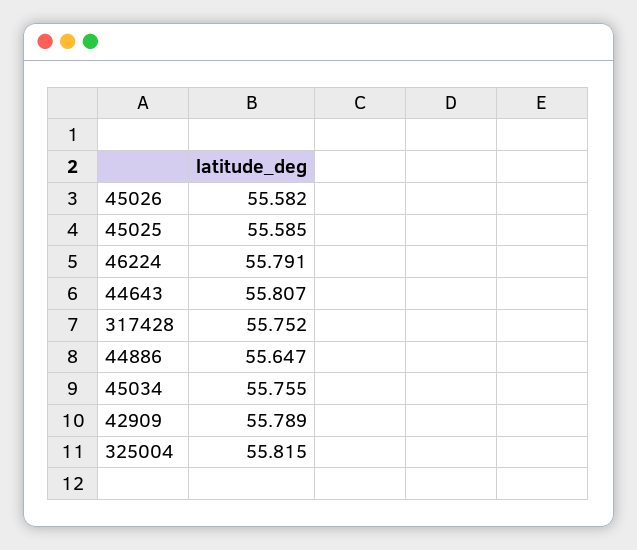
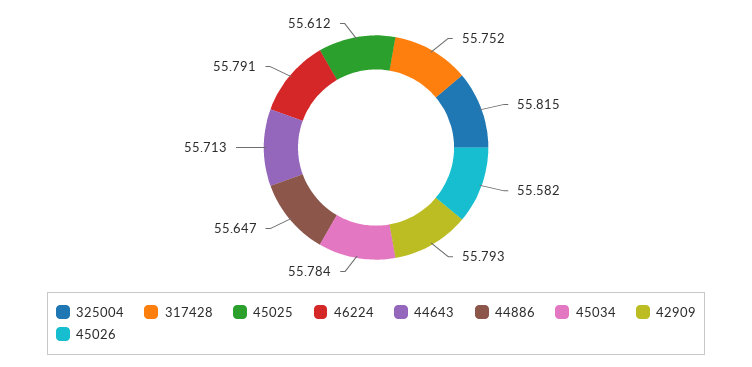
  {
    "45026": 55.582,
-   "45025": 55.585,
+   "45025": 55.612,
    "46224": 55.791,
-   "44643": 55.807,
+   "44643": 55.713,
    "317428": 55.752,
    "44886": 55.647,
-   "45034": 55.755,
+   "45034": 55.784,
-   "42909": 55.789,
+   "42909": 55.793,
    "325004": 55.815
  }

